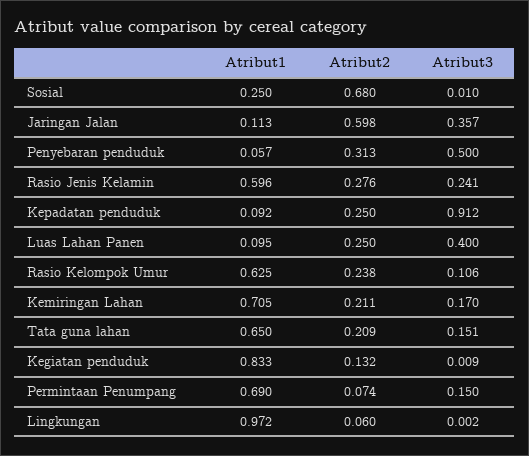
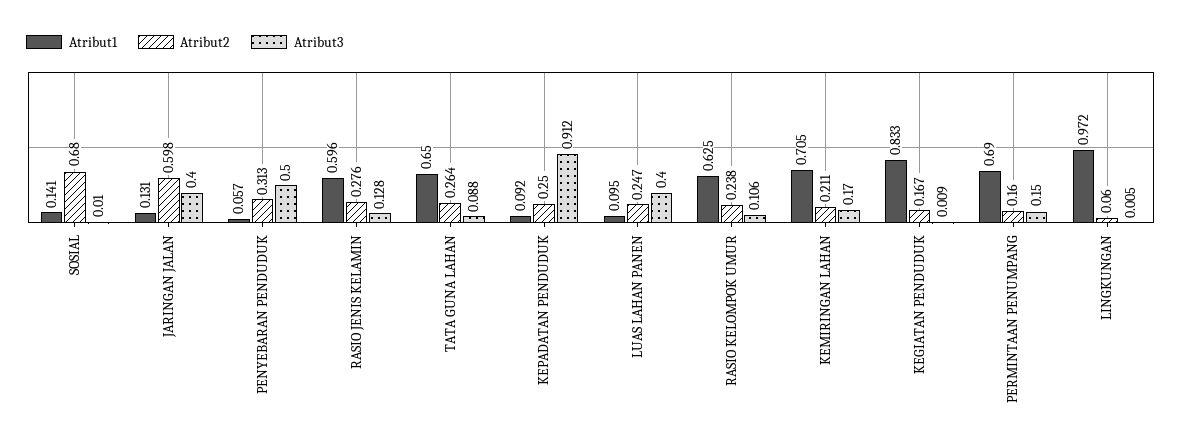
  {
    "Atribut1": {
-     "Sosial": 0.25,
+     "Sosial": 0.141,
-     "Jaringan Jalan": 0.113,
+     "Jaringan Jalan": 0.131,
      "Penyebaran penduduk": 0.057,
      "Rasio Jenis Kelamin": 0.596,
      "Kepadatan penduduk": 0.092,
      "Luas Lahan Panen": 0.095,
      "Rasio Kelompok Umur": 0.625,
      "Kemiringan Lahan": 0.705,
      "Tata guna lahan": 0.65,
      "Kegiatan penduduk": 0.833,
      "Permintaan Penumpang": 0.69,
      "Lingkungan": 0.972
    },
    "Atribut2": {
      "Sosial": 0.68,
      "Jaringan Jalan": 0.598,
      "Penyebaran penduduk": 0.313,
      "Rasio Jenis Kelamin": 0.276,
      "Kepadatan penduduk": 0.25,
-     "Luas Lahan Panen": 0.25,
+     "Luas Lahan Panen": 0.247,
      "Rasio Kelompok Umur": 0.238,
      "Kemiringan Lahan": 0.211,
-     "Tata guna lahan": 0.209,
+     "Tata guna lahan": 0.264,
-     "Kegiatan penduduk": 0.132,
+     "Kegiatan penduduk": 0.167,
-     "Permintaan Penumpang": 0.074,
+     "Permintaan Penumpang": 0.16,
      "Lingkungan": 0.06
    },
    "Atribut3": {
      "Sosial": 0.01,
-     "Jaringan Jalan": 0.357,
+     "Jaringan Jalan": 0.4,
      "Penyebaran penduduk": 0.5,
-     "Rasio Jenis Kelamin": 0.241,
+     "Rasio Jenis Kelamin": 0.128,
      "Kepadatan penduduk": 0.912,
      "Luas Lahan Panen": 0.4,
      "Rasio Kelompok Umur": 0.106,
      "Kemiringan Lahan": 0.17,
-     "Tata guna lahan": 0.151,
+     "Tata guna lahan": 0.088,
      "Kegiatan penduduk": 0.009,
      "Permintaan Penumpang": 0.15,
-     "Lingkungan": 0.002
+     "Lingkungan": 0.005
    }
  }

